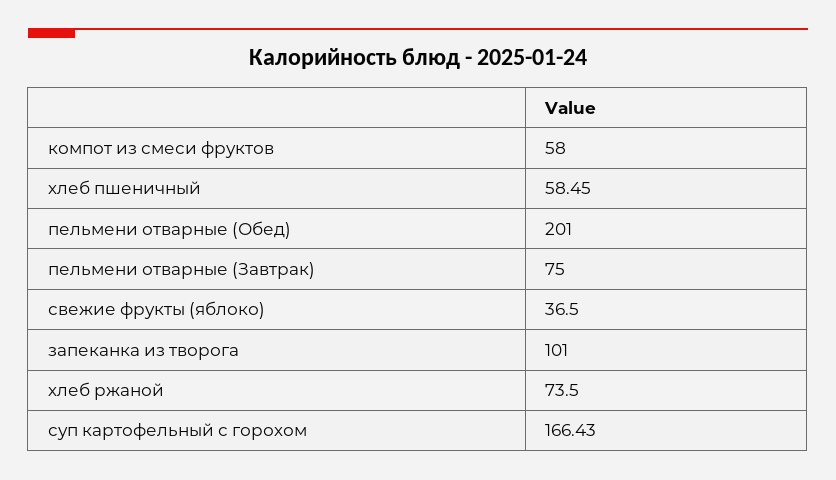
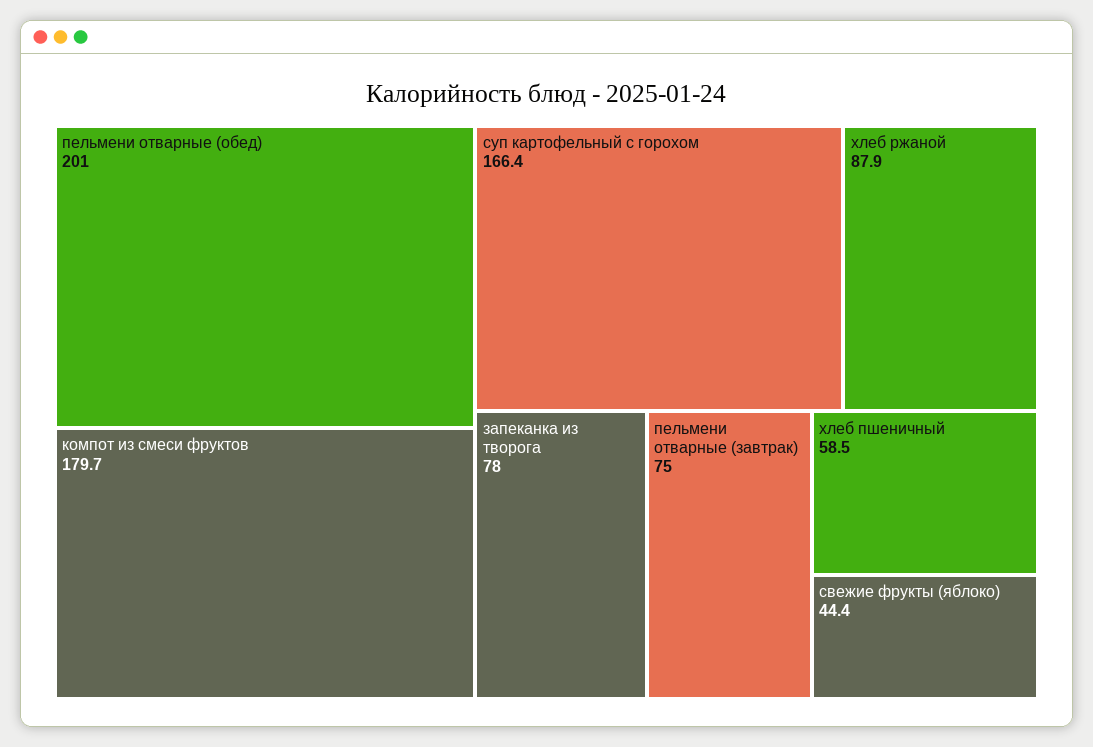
  {
-   "компот из смеси фруктов": 58,
+   "компот из смеси фруктов": 179.7,
    "хлеб пшеничный": 58.45,
    "пельмени отварные (Обед)": 201,
    "пельмени отварные (Завтрак)": 75,
-   "свежие фрукты (яблоко)": 36.5,
+   "свежие фрукты (яблоко)": 44.4,
-   "запеканка из творога": 101,
+   "запеканка из творога": 78,
-   "хлеб ржаной": 73.5,
+   "хлеб ржаной": 87.9,
    "суп картофельный с горохом": 166.43
  }

